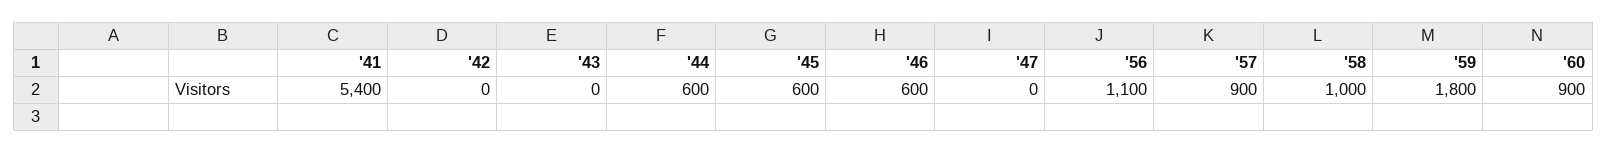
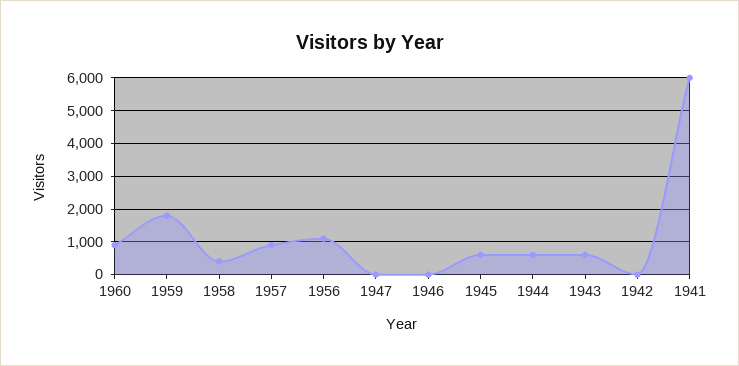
  {
-   "'41": 5400,
+   "'41": 6000,
    "'42": 0,
-   "'43": 0,
+   "'43": 600,
    "'44": 600,
    "'45": 600,
-   "'46": 600,
+   "'46": 0,
    "'47": 0,
    "'56": 1100,
    "'57": 900,
-   "'58": 1000,
+   "'58": 400,
    "'59": 1800,
    "'60": 900
  }

